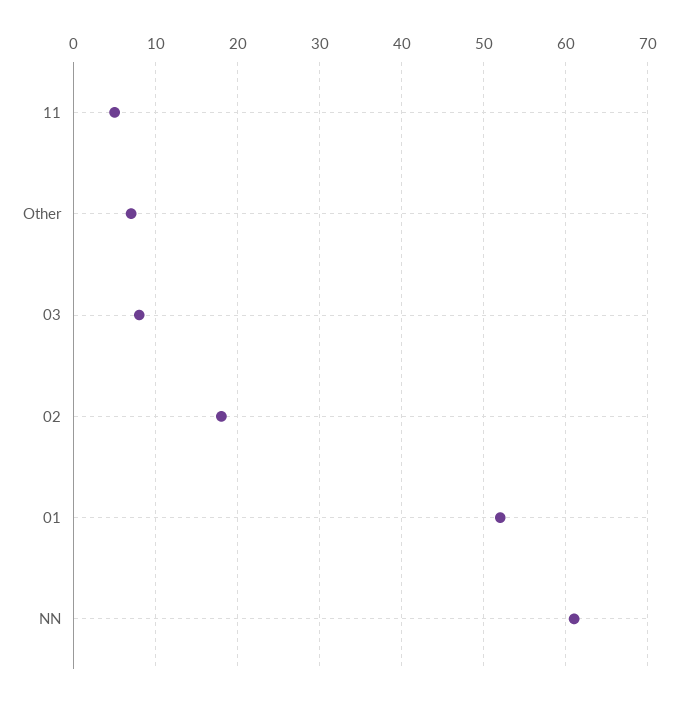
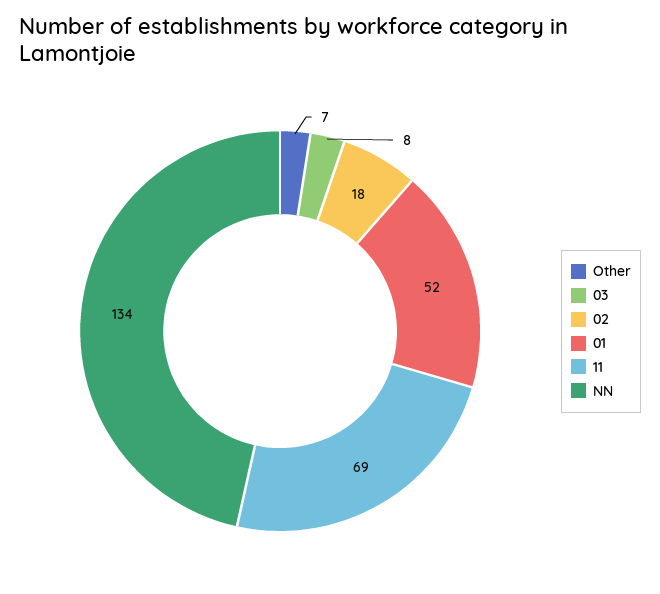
  {
-   "11": 5,
+   "11": 69,
    "Other": 7,
    "03": 8,
    "02": 18,
    "01": 52,
-   "NN": 61
+   "NN": 134
  }

